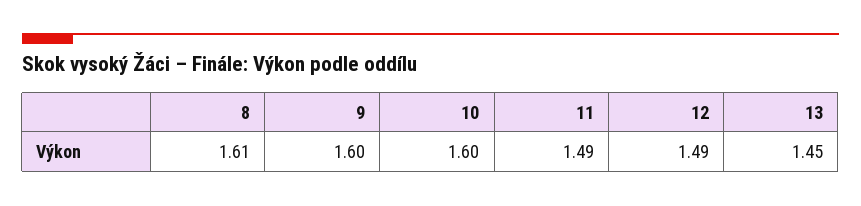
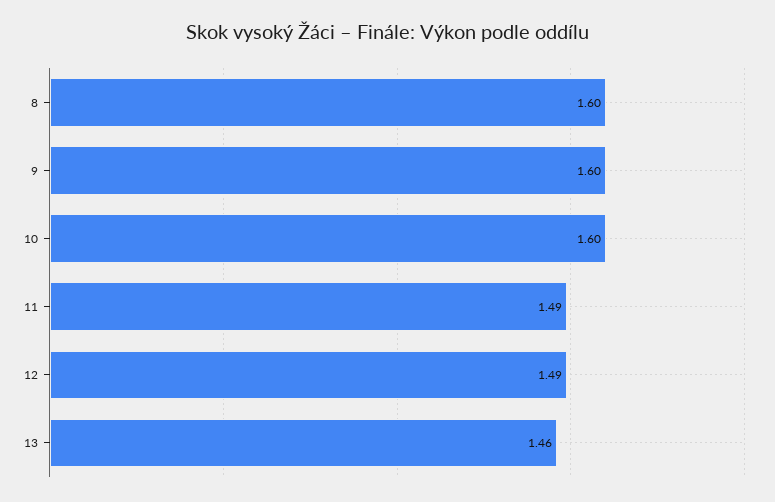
  {
-   "8": 1.61,
+   "8": 1.6,
    "9": 1.6,
    "10": 1.6,
    "11": 1.49,
    "12": 1.49,
-   "13": 1.45
+   "13": 1.46
  }

